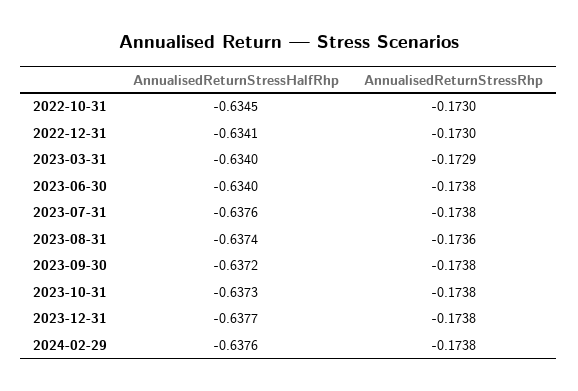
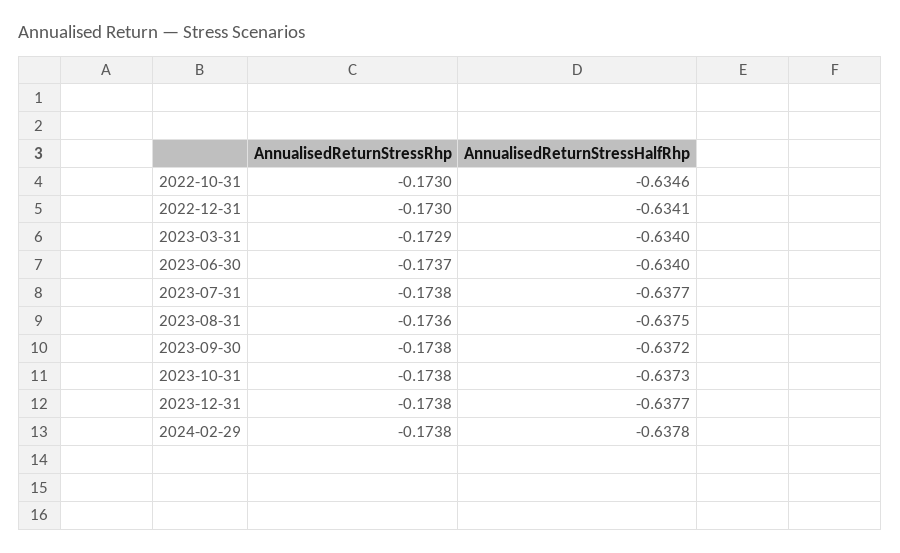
  {
    "AnnualisedReturnStressHalfRhp": {
-     "2022-10-31": -0.6345,
+     "2022-10-31": -0.6346,
      "2022-12-31": -0.6341,
      "2023-03-31": -0.634,
      "2023-06-30": -0.634,
-     "2023-07-31": -0.6376,
+     "2023-07-31": -0.6377,
-     "2023-08-31": -0.6374,
+     "2023-08-31": -0.6375,
      "2023-09-30": -0.6372,
      "2023-10-31": -0.6373,
      "2023-12-31": -0.6377,
-     "2024-02-29": -0.6376
+     "2024-02-29": -0.6378
    },
    "AnnualisedReturnStressRhp": {
      "2022-10-31": -0.173,
      "2022-12-31": -0.173,
      "2023-03-31": -0.1729,
-     "2023-06-30": -0.1738,
+     "2023-06-30": -0.1737,
      "2023-07-31": -0.1738,
      "2023-08-31": -0.1736,
      "2023-09-30": -0.1738,
      "2023-10-31": -0.1738,
      "2023-12-31": -0.1738,
      "2024-02-29": -0.1738
    }
  }

